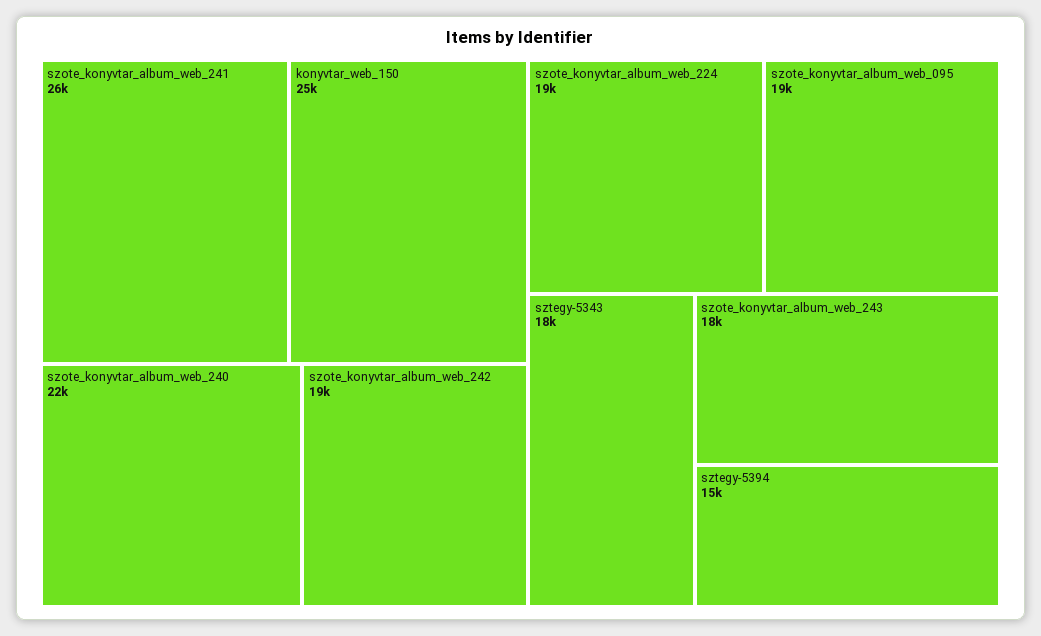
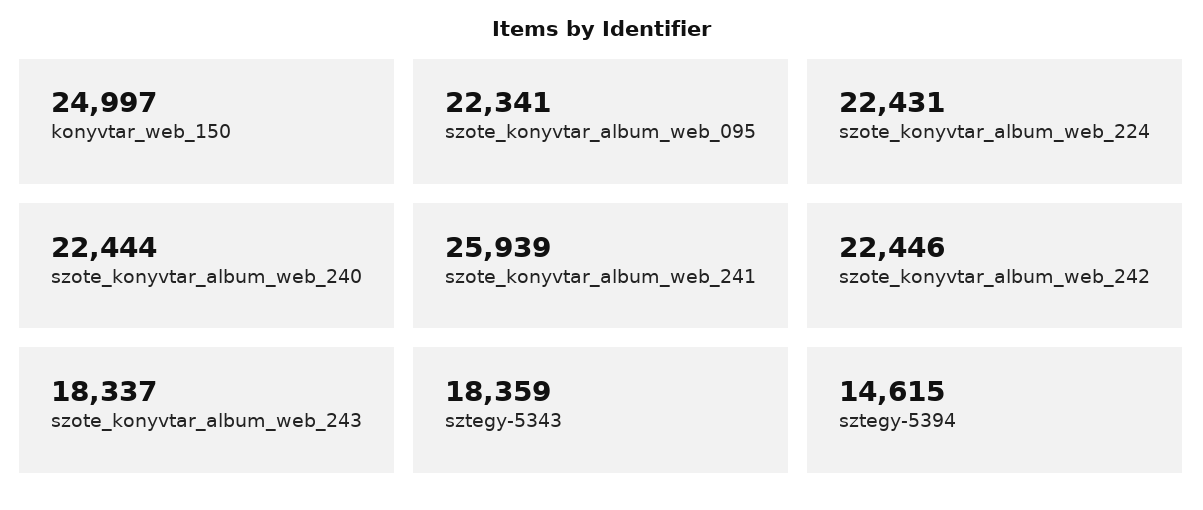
  {
    "szote_konyvtar_album_web_241": 25939,
    "konyvtar_web_150": 24997,
    "szote_konyvtar_album_web_240": 22444,
-   "szote_konyvtar_album_web_242": 19000,
+   "szote_konyvtar_album_web_242": 22446,
-   "szote_konyvtar_album_web_224": 19000,
+   "szote_konyvtar_album_web_224": 22431,
-   "szote_konyvtar_album_web_095": 19000,
+   "szote_konyvtar_album_web_095": 22341,
    "sztegy-5343": 18359,
    "szote_konyvtar_album_web_243": 18337,
    "sztegy-5394": 14615
  }

